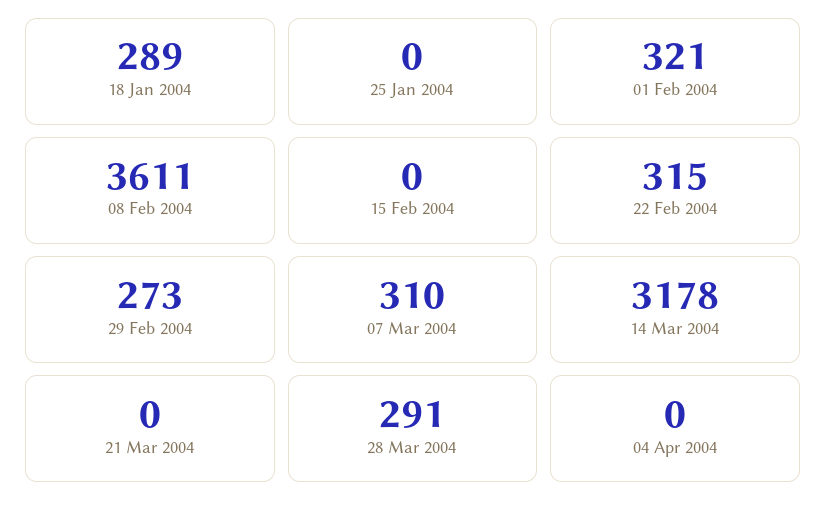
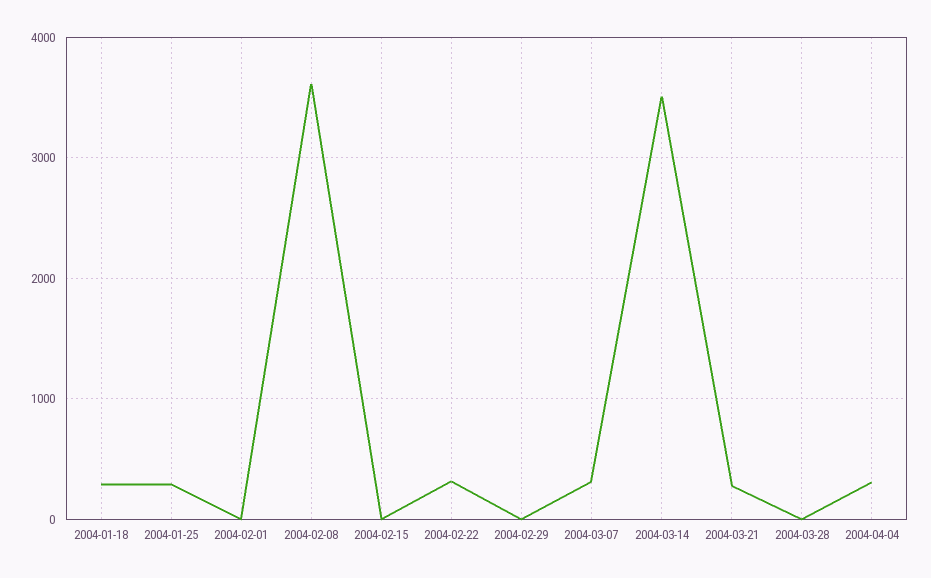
  {
    "18 Jan 2004": 289,
-   "25 Jan 2004": 0,
+   "25 Jan 2004": 300,
-   "01 Feb 2004": 321,
+   "01 Feb 2004": 0,
    "08 Feb 2004": 3611,
    "15 Feb 2004": 0,
    "22 Feb 2004": 315,
-   "29 Feb 2004": 273,
+   "29 Feb 2004": 0,
    "07 Mar 2004": 310,
-   "14 Mar 2004": 3178,
+   "14 Mar 2004": 3500,
-   "21 Mar 2004": 0,
+   "21 Mar 2004": 300,
-   "28 Mar 2004": 291,
+   "28 Mar 2004": 0,
-   "04 Apr 2004": 0
+   "04 Apr 2004": 300
  }

